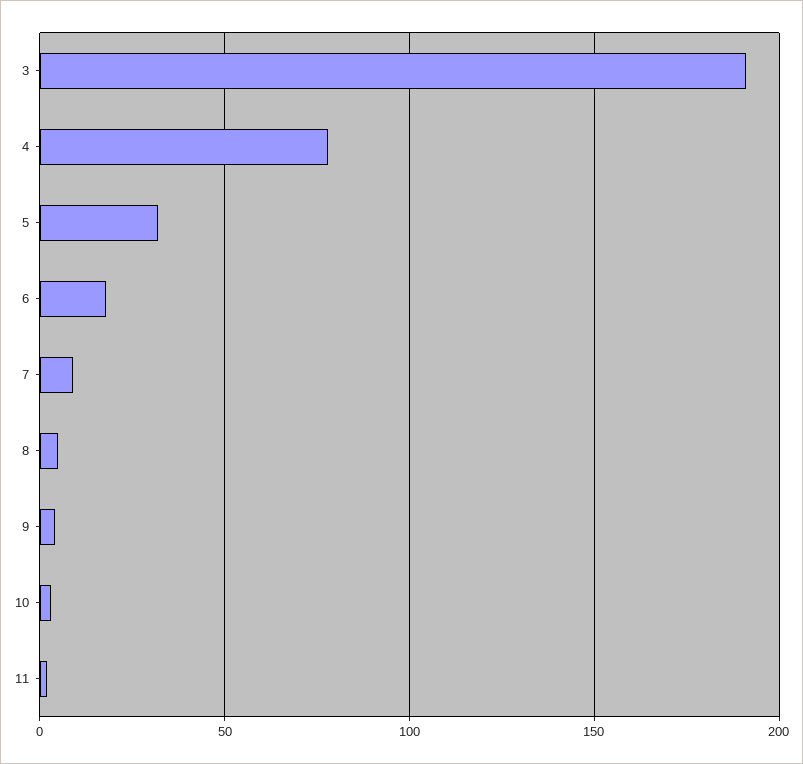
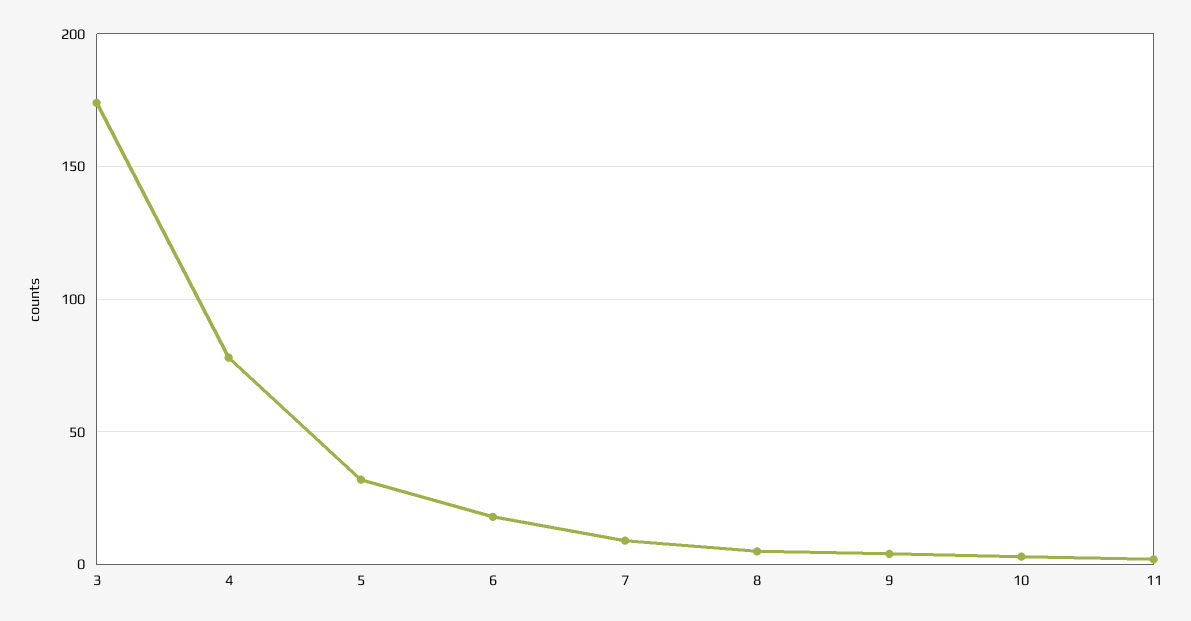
  {
-   "3": 190,
+   "3": 175,
    "4": 80,
    "5": 30,
    "6": 20,
    "7": 10,
    "8": 5,
    "9": 5,
    "10": 5,
    "11": 0
  }

